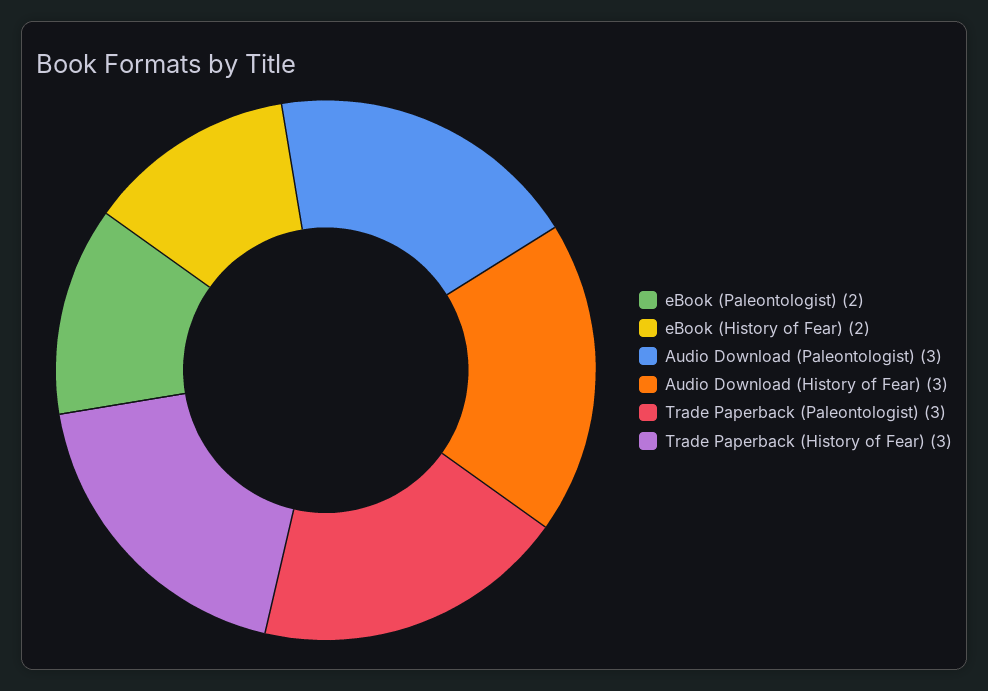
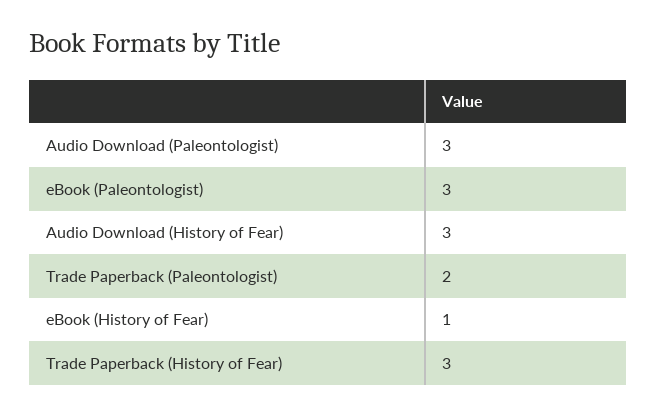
  {
-   "eBook (Paleontologist)": 2,
+   "eBook (Paleontologist)": 3,
-   "eBook (History of Fear)": 2,
+   "eBook (History of Fear)": 1,
    "Audio Download (Paleontologist)": 3,
    "Audio Download (History of Fear)": 3,
-   "Trade Paperback (Paleontologist)": 3,
+   "Trade Paperback (Paleontologist)": 2,
    "Trade Paperback (History of Fear)": 3
  }

